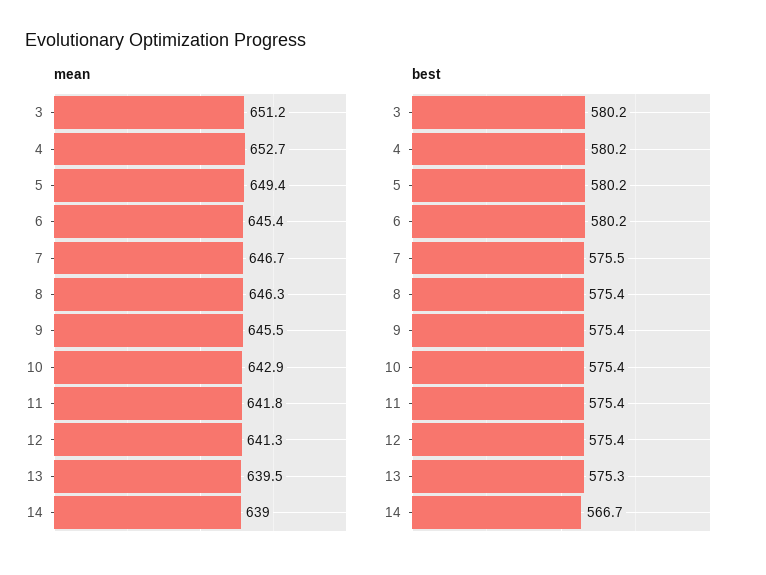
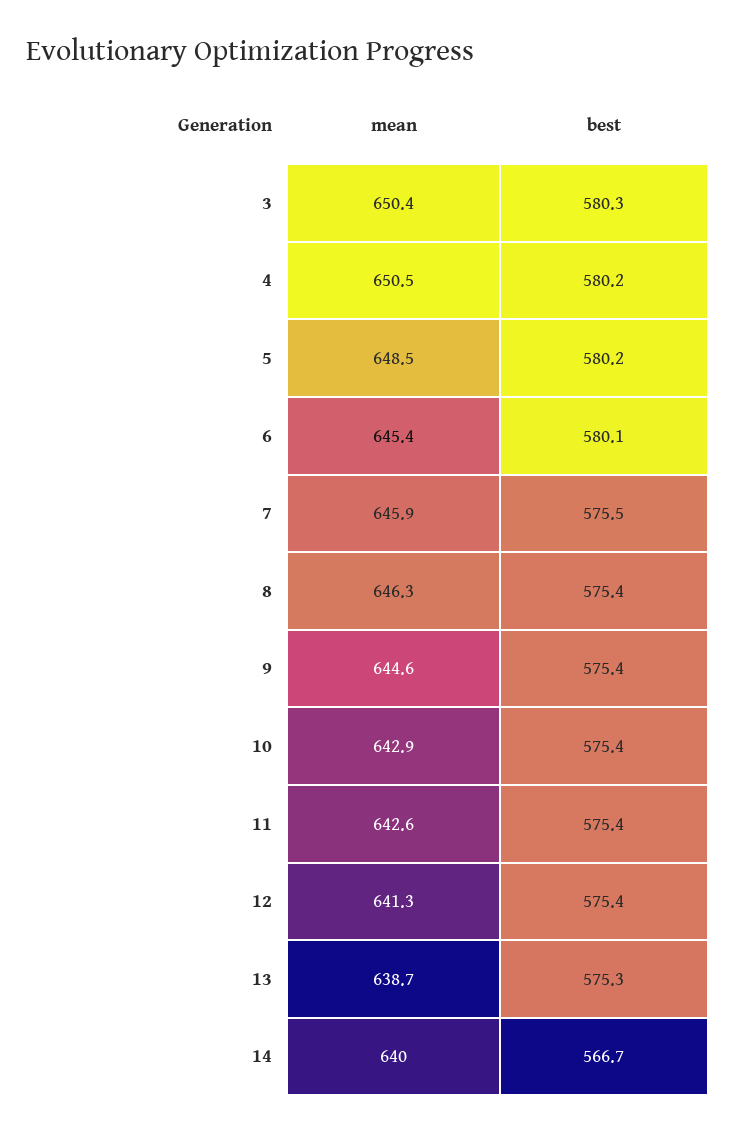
  {
    "mean": {
-     "3": 651.2,
+     "3": 650.4,
-     "4": 652.7,
+     "4": 650.5,
-     "5": 649.4,
+     "5": 648.5,
      "6": 645.4,
-     "7": 646.7,
+     "7": 645.9,
      "8": 646.3,
-     "9": 645.5,
+     "9": 644.6,
      "10": 642.9,
-     "11": 641.8,
+     "11": 642.6,
      "12": 641.3,
-     "13": 639.5,
+     "13": 638.7,
-     "14": 639
+     "14": 640
    },
    "best": {
-     "3": 580.2,
+     "3": 580.3,
      "4": 580.2,
      "5": 580.2,
-     "6": 580.2,
+     "6": 580.1,
      "7": 575.5,
      "8": 575.4,
      "9": 575.4,
      "10": 575.4,
      "11": 575.4,
      "12": 575.4,
      "13": 575.3,
      "14": 566.7
    }
  }

